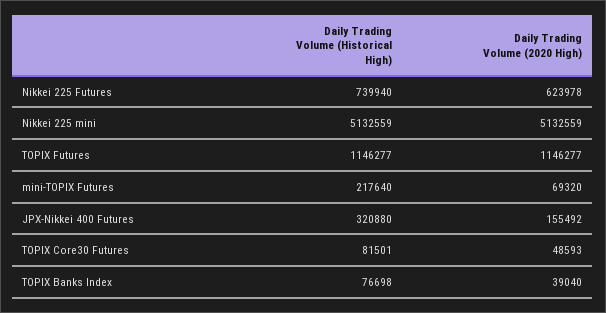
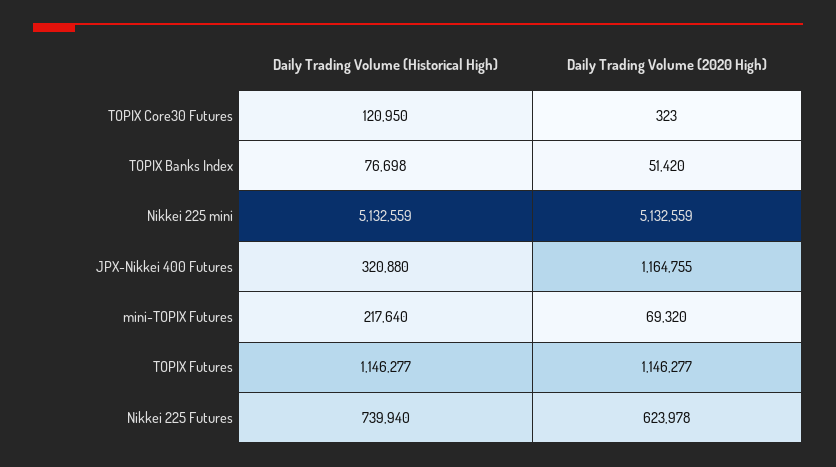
  {
    "Daily Trading Volume (Historical High)": {
      "Nikkei 225 Futures": 739940,
      "Nikkei 225 mini": 5132559,
      "TOPIX Futures": 1146277,
      "mini-TOPIX Futures": 217640,
      "JPX-Nikkei 400 Futures": 320880,
-     "TOPIX Core30 Futures": 81501,
+     "TOPIX Core30 Futures": 120950,
      "TOPIX Banks Index": 76698
    },
    "Daily Trading Volume (2020 High)": {
      "Nikkei 225 Futures": 623978,
      "Nikkei 225 mini": 5132559,
      "TOPIX Futures": 1146277,
      "mini-TOPIX Futures": 69320,
-     "JPX-Nikkei 400 Futures": 155492,
+     "JPX-Nikkei 400 Futures": 1164755,
-     "TOPIX Core30 Futures": 48593,
+     "TOPIX Core30 Futures": 323,
-     "TOPIX Banks Index": 39040
+     "TOPIX Banks Index": 51420
    }
  }

